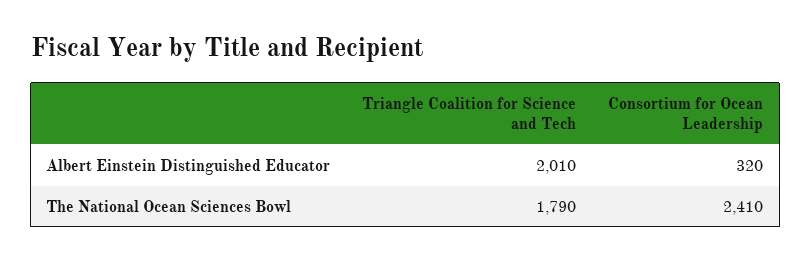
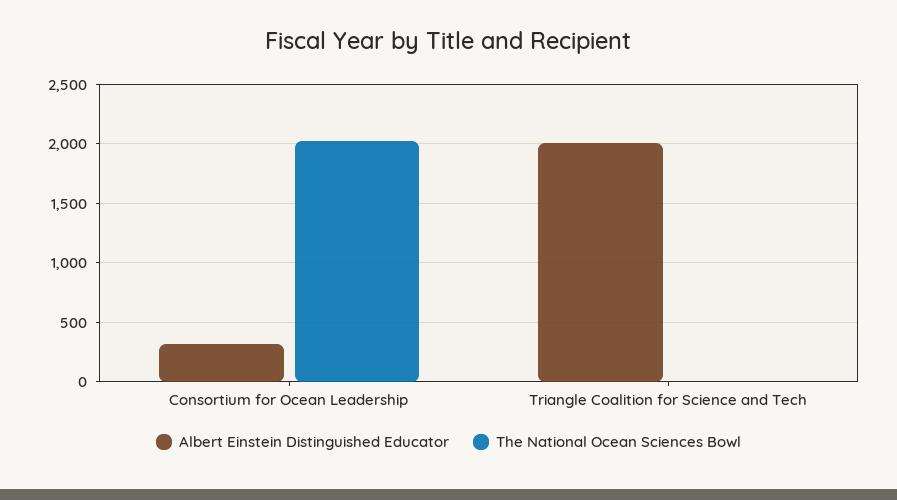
  {
    "Albert Einstein Distinguished Educator": {
      "Triangle Coalition for Science and Tech": 2010,
      "Consortium for Ocean Leadership": 320
    },
    "The National Ocean Sciences Bowl": {
-     "Triangle Coalition for Science and Tech": 1790,
+     "Triangle Coalition for Science and Tech": 0,
-     "Consortium for Ocean Leadership": 2410
+     "Consortium for Ocean Leadership": 2000
    }
  }

